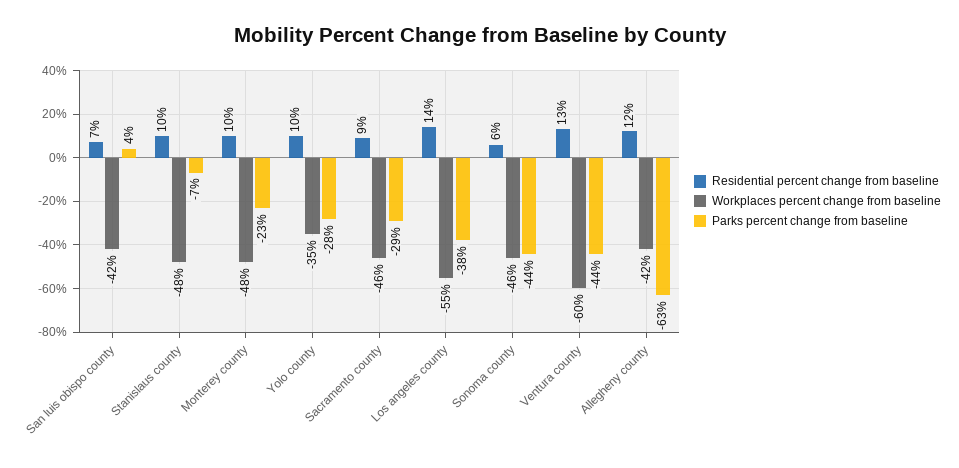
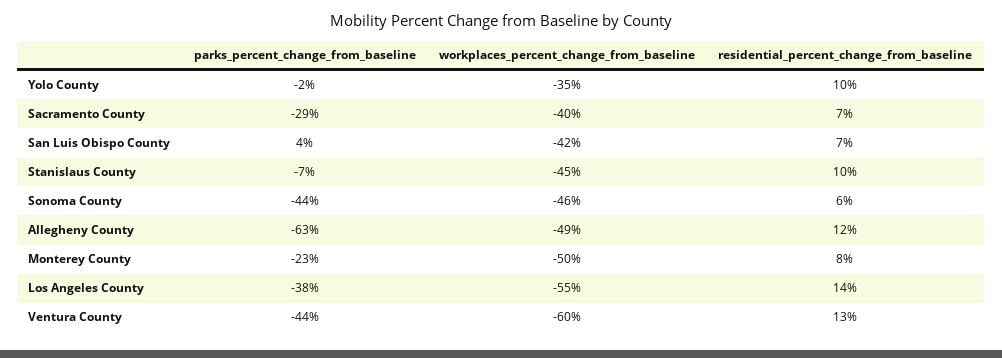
  {
    "Residential percent change from baseline": {
      "San luis obispo county": 7,
      "Stanislaus county": 10,
-     "Monterey county": 10,
+     "Monterey county": 8,
      "Yolo county": 10,
-     "Sacramento county": 9,
+     "Sacramento county": 7,
      "Los angeles county": 14,
      "Sonoma county": 6,
      "Ventura county": 13,
      "Allegheny county": 12
    },
    "Workplaces percent change from baseline": {
      "San luis obispo county": -42,
-     "Stanislaus county": -48,
+     "Stanislaus county": -45,
-     "Monterey county": -48,
+     "Monterey county": -50,
      "Yolo county": -35,
-     "Sacramento county": -46,
+     "Sacramento county": -40,
      "Los angeles county": -55,
      "Sonoma county": -46,
      "Ventura county": -60,
-     "Allegheny county": -42
+     "Allegheny county": -49
    },
    "Parks percent change from baseline": {
      "San luis obispo county": 4,
      "Stanislaus county": -7,
      "Monterey county": -23,
-     "Yolo county": -28,
+     "Yolo county": -2,
      "Sacramento county": -29,
      "Los angeles county": -38,
      "Sonoma county": -44,
      "Ventura county": -44,
      "Allegheny county": -63
    }
  }

